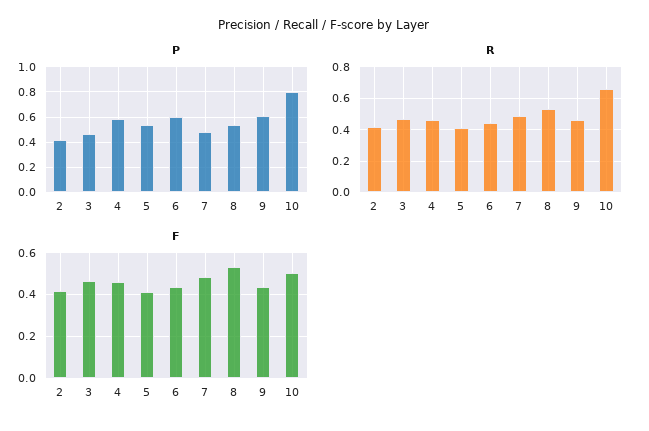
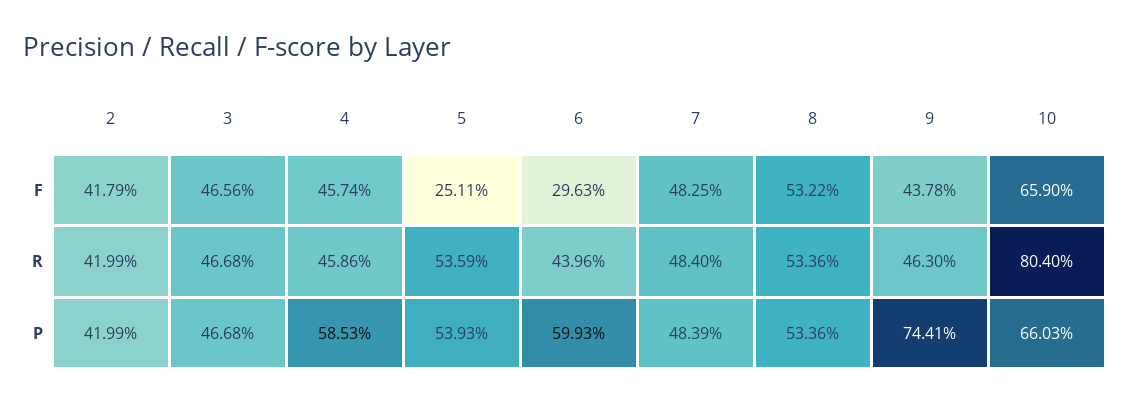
  {
    "P": {
      "2": 0.4199,
      "3": 0.4668,
      "4": 0.5853,
      "5": 0.5393,
      "6": 0.5993,
      "7": 0.4839,
      "8": 0.5336,
-     "9": 0.6,
+     "9": 0.7441,
-     "10": 0.8
+     "10": 0.6603
    },
    "R": {
      "2": 0.4199,
      "3": 0.4668,
      "4": 0.4586,
-     "5": 0.4,
+     "5": 0.5359,
      "6": 0.4396,
      "7": 0.484,
      "8": 0.5336,
      "9": 0.463,
-     "10": 0.65
+     "10": 0.804
    },
    "F": {
      "2": 0.4179,
      "3": 0.4656,
      "4": 0.4574,
-     "5": 0.4,
+     "5": 0.2511,
-     "6": 0.45,
+     "6": 0.2963,
      "7": 0.4825,
      "8": 0.5322,
      "9": 0.4378,
-     "10": 0.5
+     "10": 0.659
    }
  }

